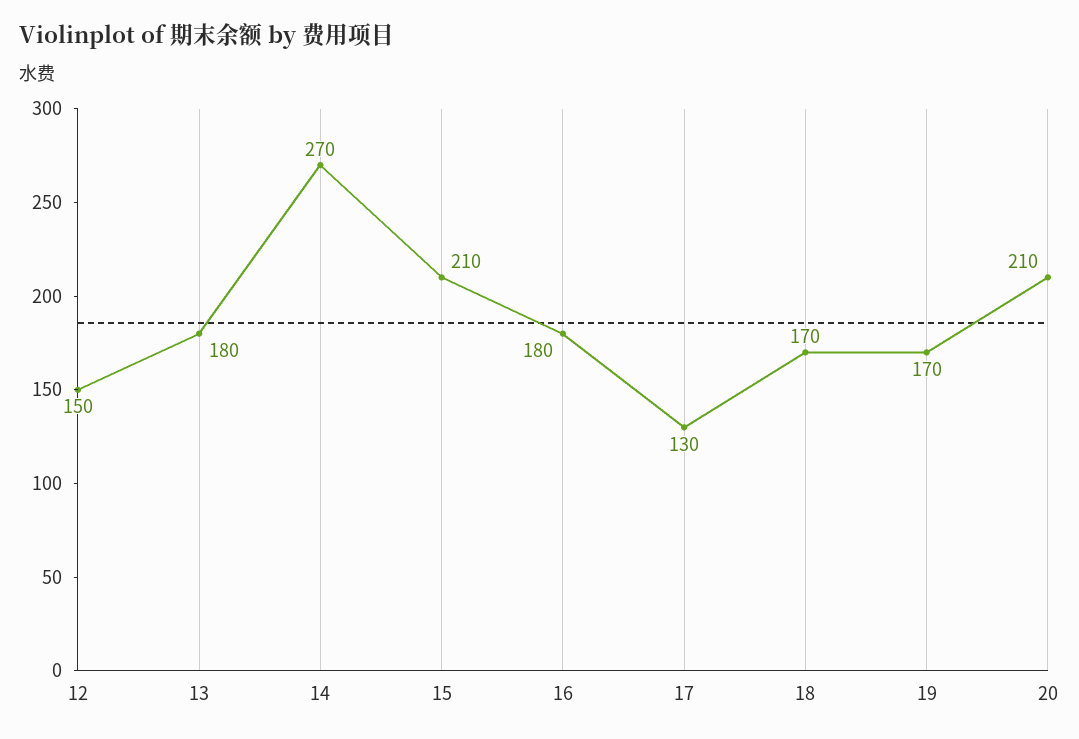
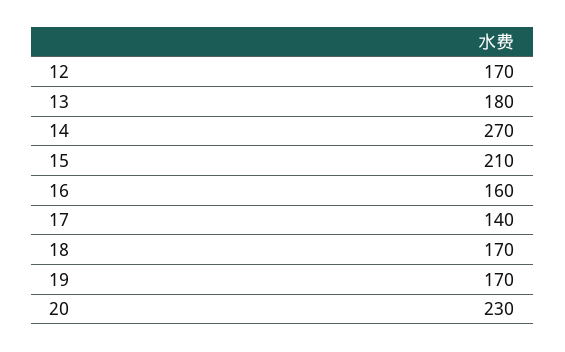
  {
-   "12": 150,
+   "12": 170,
    "13": 180,
    "14": 270,
    "15": 210,
-   "16": 180,
+   "16": 160,
-   "17": 130,
+   "17": 140,
    "18": 170,
    "19": 170,
-   "20": 210
+   "20": 230
  }

